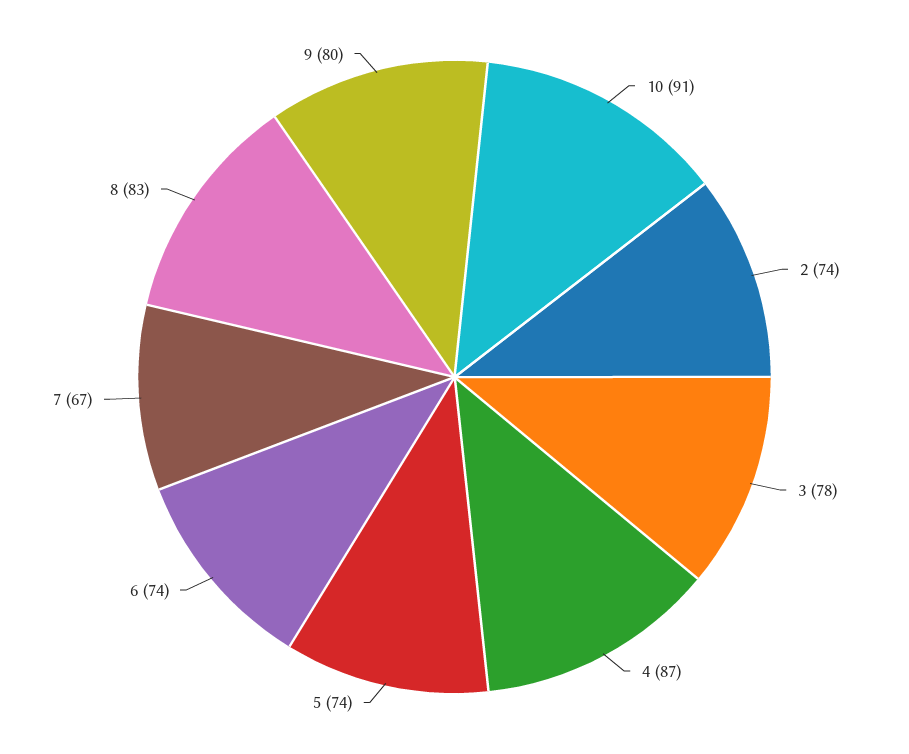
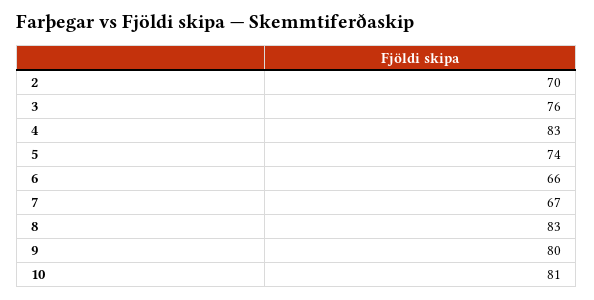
  {
-   "10": 91,
+   "10": 81,
-   "2": 74,
+   "2": 70,
-   "3": 78,
+   "3": 76,
-   "4": 87,
+   "4": 83,
    "5": 74,
-   "6": 74,
+   "6": 66,
    "7": 67,
    "8": 83,
    "9": 80
  }

